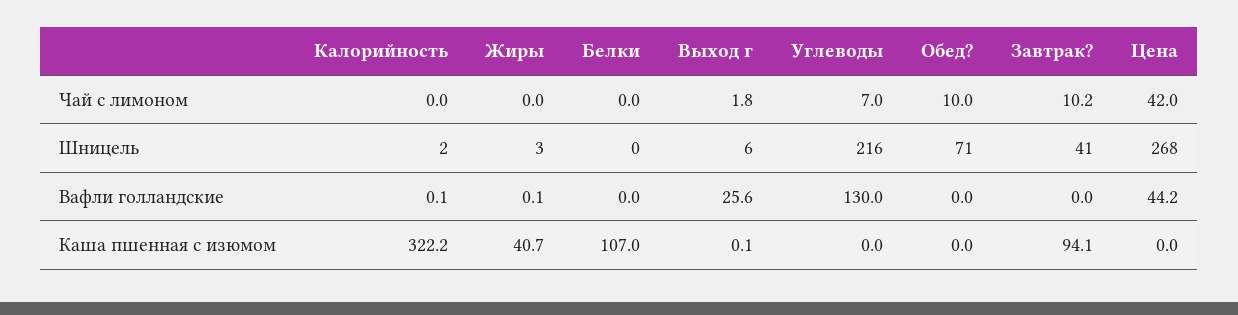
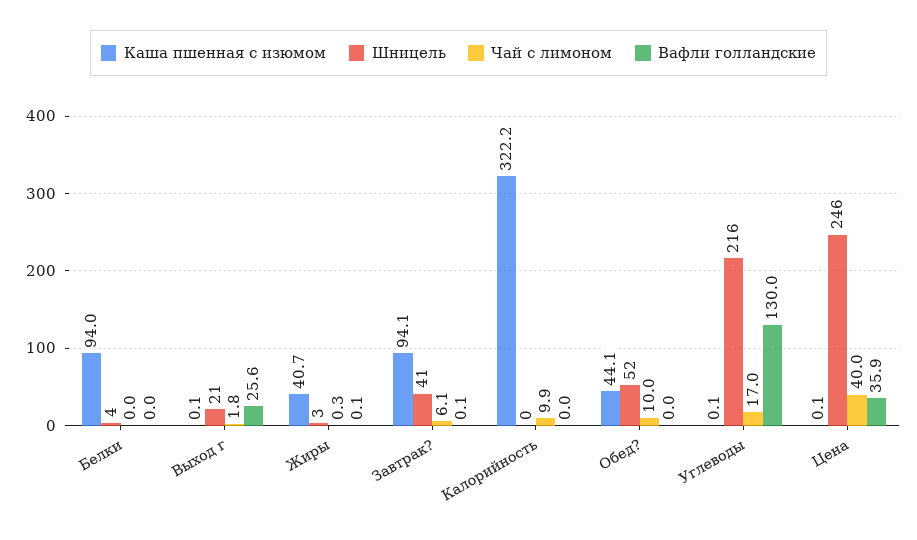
  {
    "Чай с лимоном": {
-     "Калорийность": 0,
+     "Калорийность": 9.9,
-     "Жиры": 0,
+     "Жиры": 0.3,
      "Белки": 0,
      "Выход г": 1.8,
-     "Углеводы": 7,
+     "Углеводы": 17,
      "Обед?": 10,
-     "Завтрак?": 10.2,
+     "Завтрак?": 6.1,
-     "Цена": 42
+     "Цена": 40
    },
    "Шницель": {
-     "Калорийность": 2,
+     "Калорийность": 0,
      "Жиры": 3,
-     "Белки": 0,
+     "Белки": 4,
-     "Выход г": 6,
+     "Выход г": 21,
      "Углеводы": 216,
-     "Обед?": 71,
+     "Обед?": 52,
      "Завтрак?": 41,
-     "Цена": 268
+     "Цена": 246
    },
    "Вафли голландские": {
-     "Калорийность": 0.1,
+     "Калорийность": 0,
      "Жиры": 0.1,
      "Белки": 0,
      "Выход г": 25.6,
      "Углеводы": 130,
      "Обед?": 0,
-     "Завтрак?": 0,
+     "Завтрак?": 0.1,
-     "Цена": 44.2
+     "Цена": 35.9
    },
    "Каша пшенная с изюмом": {
      "Калорийность": 322.2,
      "Жиры": 40.7,
-     "Белки": 107,
+     "Белки": 94,
      "Выход г": 0.1,
-     "Углеводы": 0,
+     "Углеводы": 0.1,
-     "Обед?": 0,
+     "Обед?": 44.1,
      "Завтрак?": 94.1,
-     "Цена": 0
+     "Цена": 0.1
    }
  }

